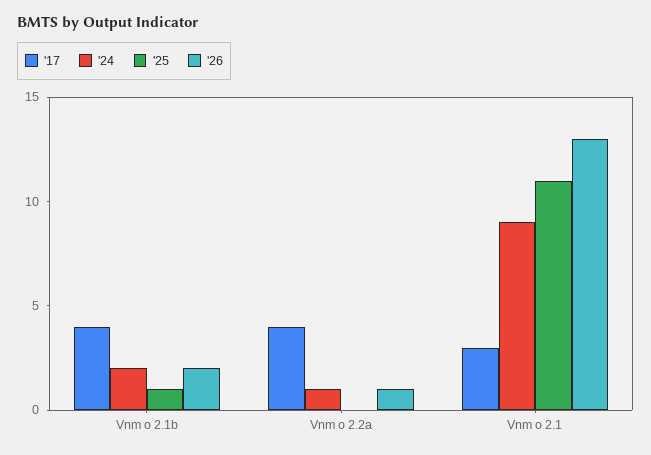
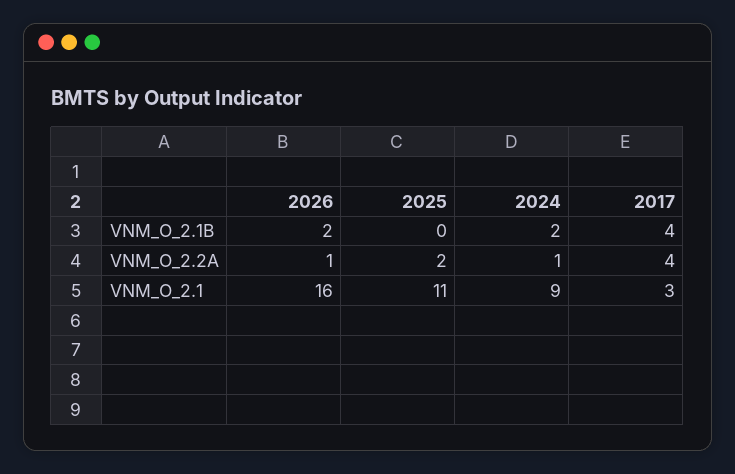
  {
    "'17": {
      "Vnm o 2.1b": 4,
      "Vnm o 2.2a": 4,
      "Vnm o 2.1": 3
    },
    "'24": {
      "Vnm o 2.1b": 2,
      "Vnm o 2.2a": 1,
      "Vnm o 2.1": 9
    },
    "'25": {
-     "Vnm o 2.1b": 1,
+     "Vnm o 2.1b": 0,
-     "Vnm o 2.2a": 0,
+     "Vnm o 2.2a": 2,
      "Vnm o 2.1": 11
    },
    "'26": {
      "Vnm o 2.1b": 2,
      "Vnm o 2.2a": 1,
-     "Vnm o 2.1": 13
+     "Vnm o 2.1": 16
    }
  }

